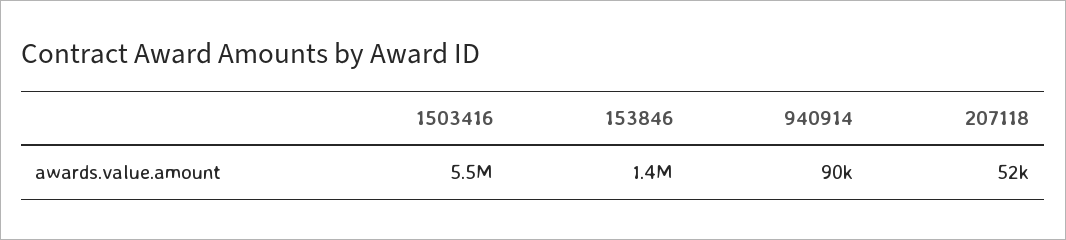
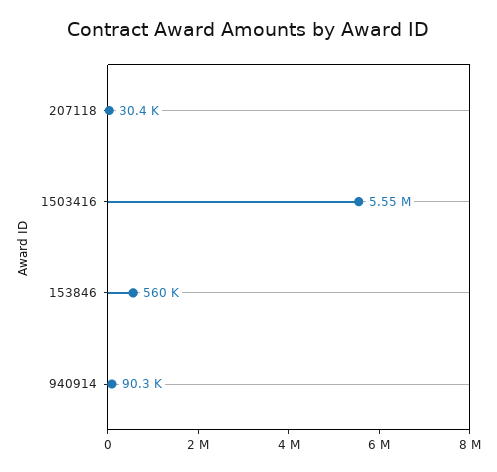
  {
    "1503416": 5550000,
-   "153846": 1400000,
+   "153846": 560000,
    "940914": 90300,
-   "207118": 52000
+   "207118": 30400
  }

